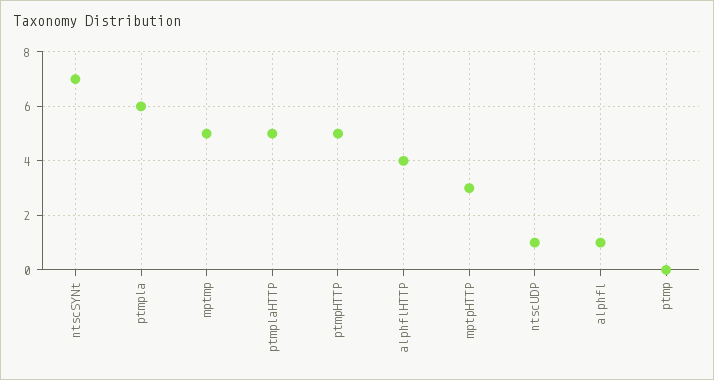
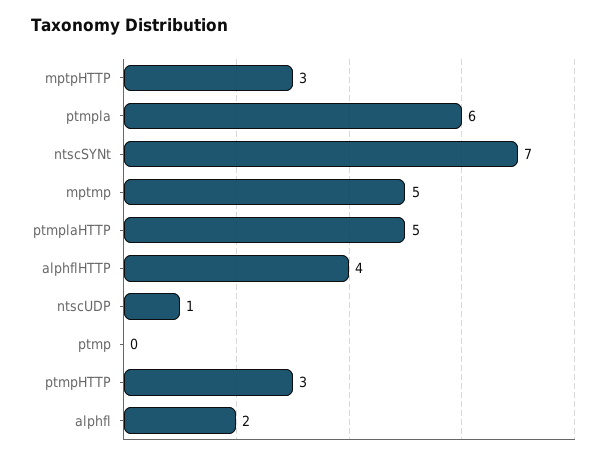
  {
    "ntscSYNt": 7,
    "ptmpla": 6,
    "mptmp": 5,
    "ptmplaHTTP": 5,
-   "ptmpHTTP": 5,
+   "ptmpHTTP": 3,
    "alphflHTTP": 4,
    "mptpHTTP": 3,
    "ntscUDP": 1,
-   "alphfl": 1,
+   "alphfl": 2,
    "ptmp": 0
  }

